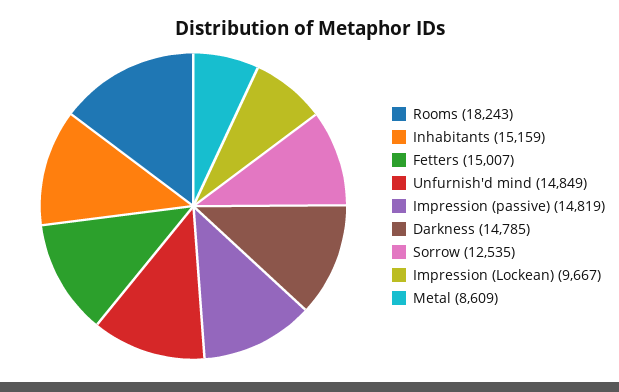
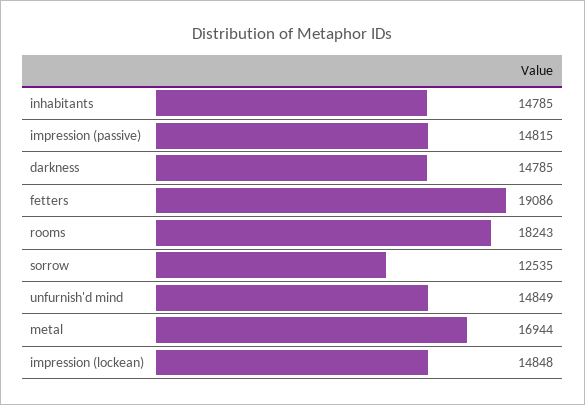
  {
    "Rooms": 18243,
-   "Inhabitants": 15159,
+   "Inhabitants": 14785,
-   "Fetters": 15007,
+   "Fetters": 19086,
    "Unfurnish'd mind": 14849,
-   "Impression (passive)": 14819,
+   "Impression (passive)": 14815,
    "Darkness": 14785,
    "Sorrow": 12535,
-   "Impression (Lockean)": 9667,
+   "Impression (Lockean)": 14848,
-   "Metal": 8609
+   "Metal": 16944
  }

